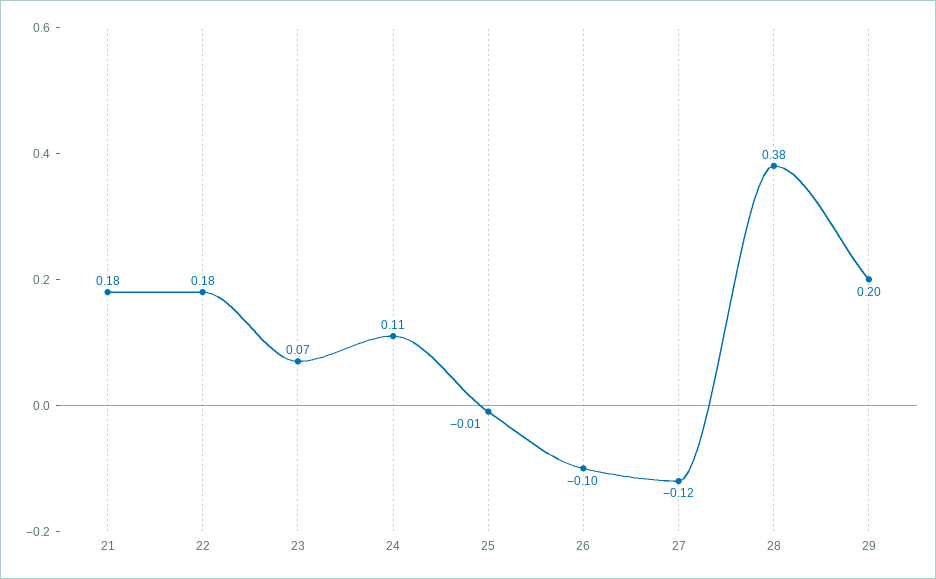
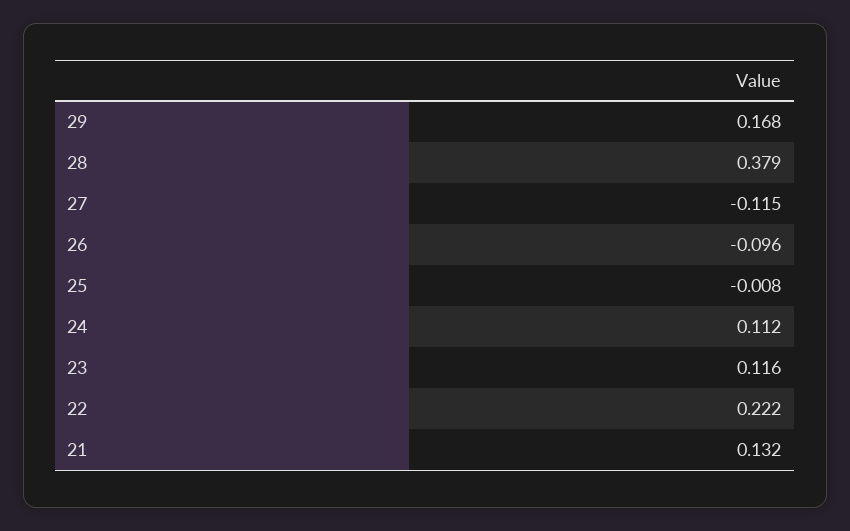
  {
-   "21": 0.18,
+   "21": 0.132,
-   "22": 0.18,
+   "22": 0.222,
-   "23": 0.07,
+   "23": 0.116,
    "24": 0.112,
    "25": -0.008,
    "26": -0.096,
    "27": -0.115,
    "28": 0.379,
-   "29": 0.2
+   "29": 0.168
  }

